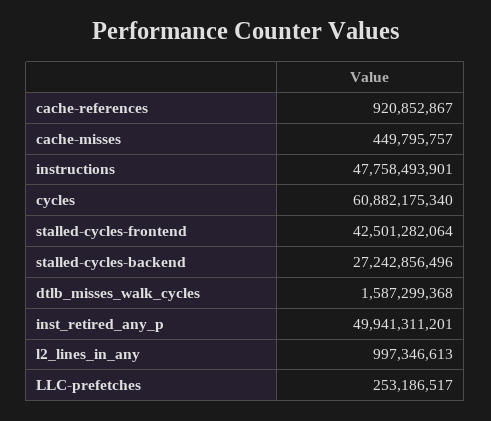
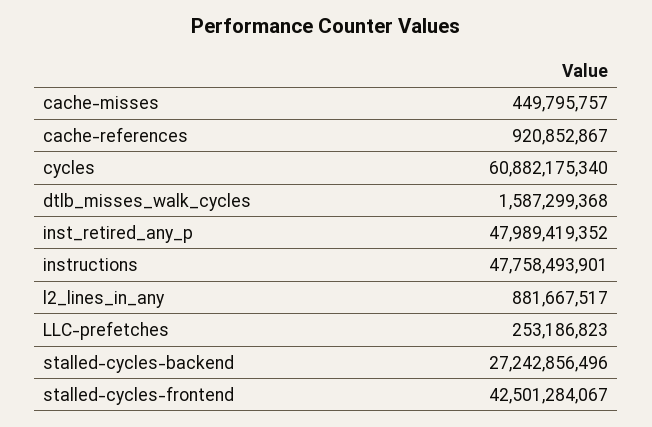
  {
    "cache-references": 920852867,
    "cache-misses": 449795757,
    "instructions": 47758493901,
    "cycles": 60882175340,
-   "stalled-cycles-frontend": 42501282064,
+   "stalled-cycles-frontend": 42501284067,
    "stalled-cycles-backend": 27242856496,
    "dtlb_misses_walk_cycles": 1587299368,
-   "inst_retired_any_p": 49941311201,
+   "inst_retired_any_p": 47989419352,
-   "l2_lines_in_any": 997346613,
+   "l2_lines_in_any": 881667517,
-   "LLC-prefetches": 253186517
+   "LLC-prefetches": 253186823
  }

